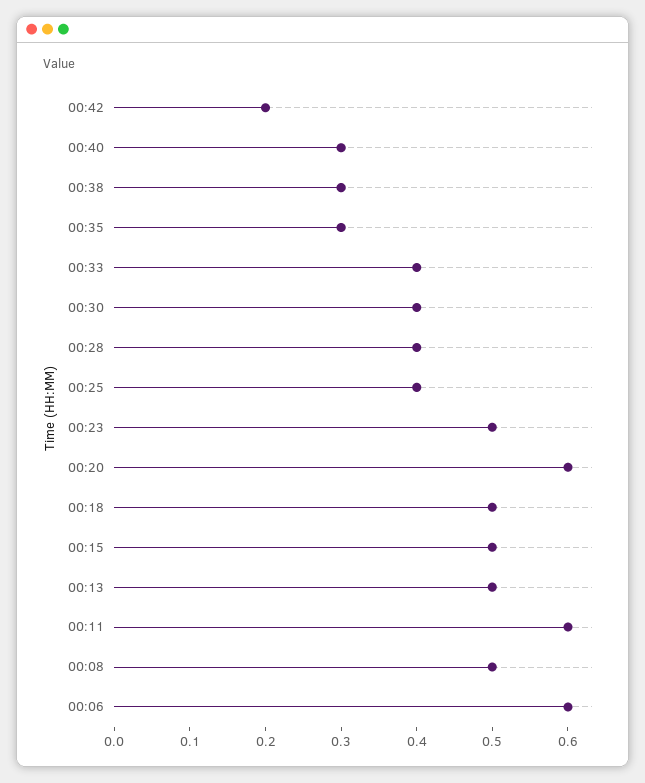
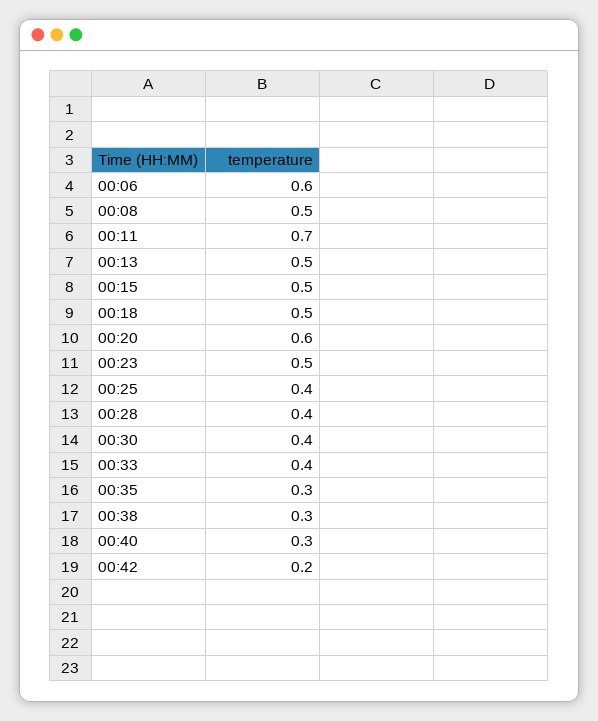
  {
    "00:42": 0.2,
    "00:40": 0.3,
    "00:38": 0.3,
    "00:35": 0.3,
    "00:33": 0.4,
    "00:30": 0.4,
    "00:28": 0.4,
    "00:25": 0.4,
    "00:23": 0.5,
    "00:20": 0.6,
    "00:18": 0.5,
    "00:15": 0.5,
    "00:13": 0.5,
-   "00:11": 0.6,
+   "00:11": 0.7,
    "00:08": 0.5,
    "00:06": 0.6
  }

